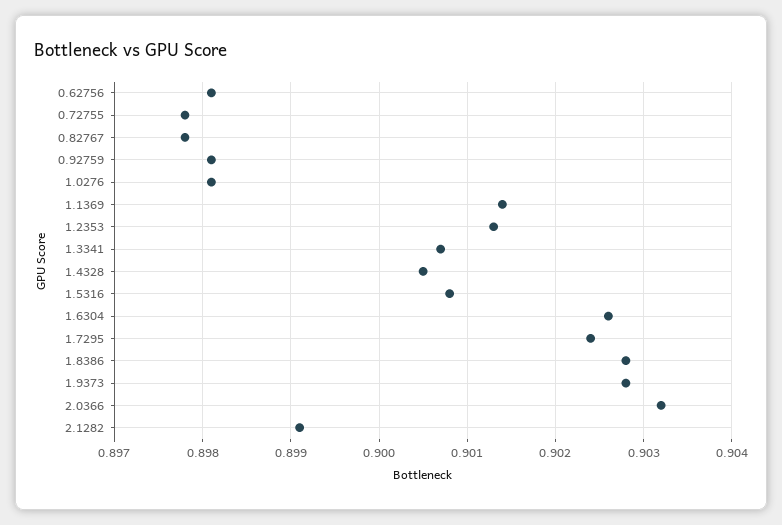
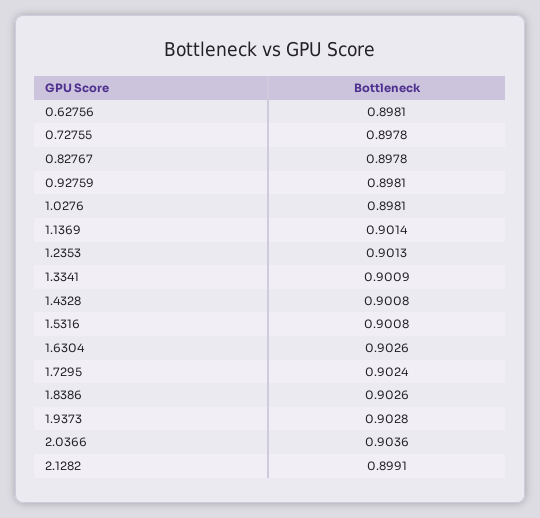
  {
    "0.62756": 0.8981,
    "0.72755": 0.8978,
    "0.82767": 0.8978,
    "0.92759": 0.8981,
    "1.0276": 0.8981,
    "1.1369": 0.9014,
    "1.2353": 0.9013,
-   "1.3341": 0.9007,
+   "1.3341": 0.9009,
-   "1.4328": 0.9005,
+   "1.4328": 0.9008,
    "1.5316": 0.9008,
    "1.6304": 0.9026,
    "1.7295": 0.9024,
-   "1.8386": 0.9028,
+   "1.8386": 0.9026,
    "1.9373": 0.9028,
-   "2.0366": 0.9032,
+   "2.0366": 0.9036,
    "2.1282": 0.8991
  }

